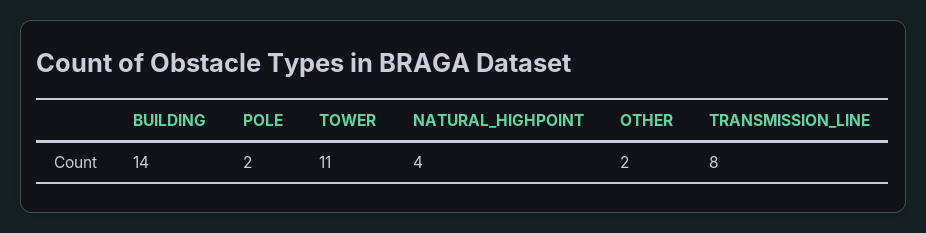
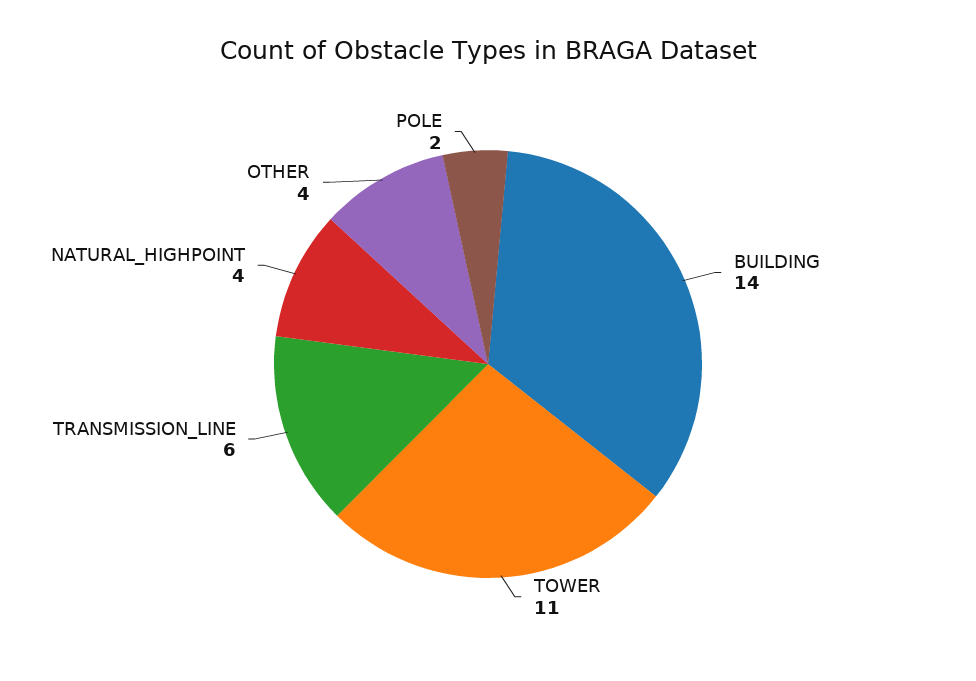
  {
    "BUILDING": 14,
    "POLE": 2,
    "TOWER": 11,
    "NATURAL_HIGHPOINT": 4,
-   "OTHER": 2,
+   "OTHER": 4,
-   "TRANSMISSION_LINE": 8
+   "TRANSMISSION_LINE": 6
  }

